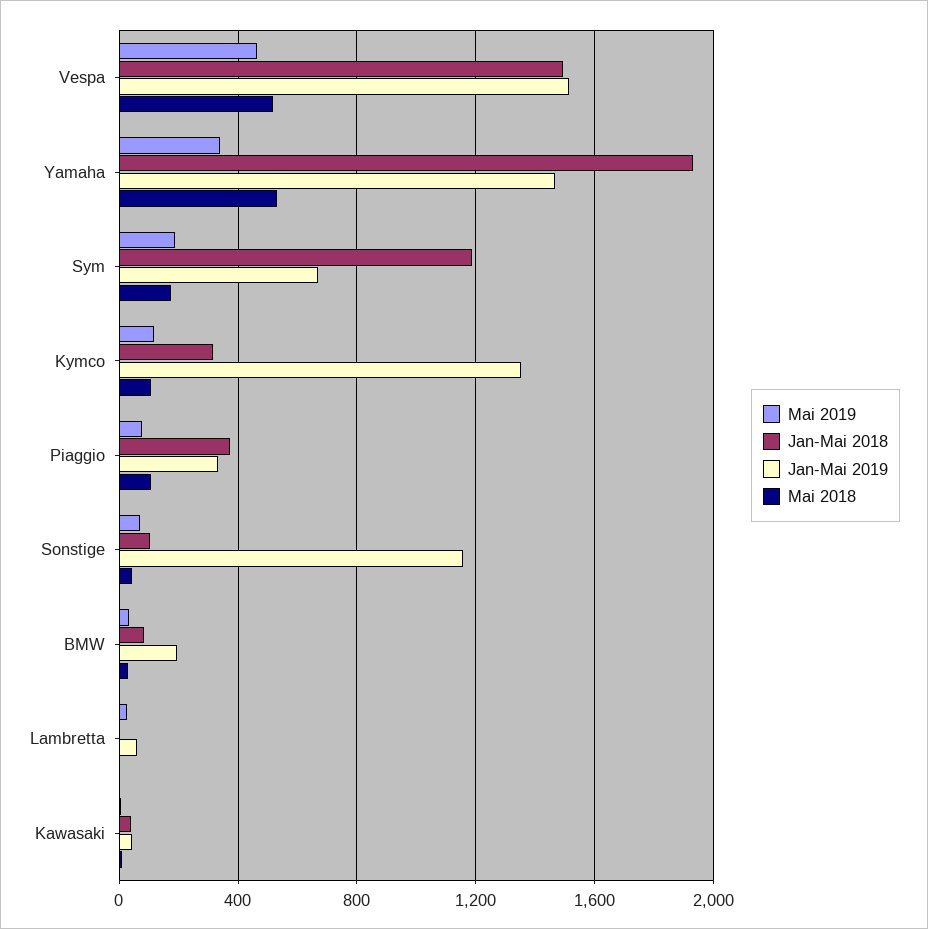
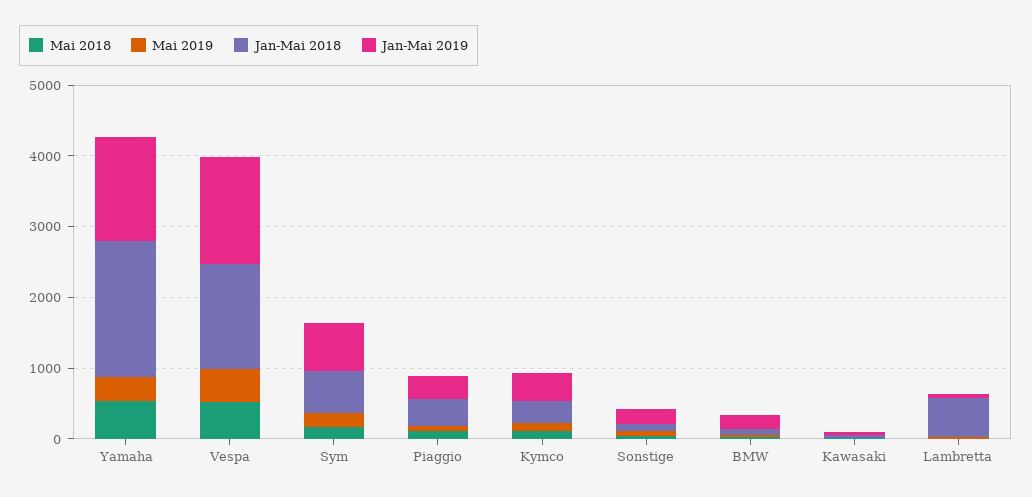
  {
    "Mai 2019": {
      "Vespa": 450,
      "Yamaha": 350,
      "Sym": 200,
      "Kymco": 100,
      "Piaggio": 100,
      "Sonstige": 50,
      "BMW": 50,
      "Lambretta": 50,
      "Kawasaki": 0
    },
    "Jan-Mai 2018": {
      "Vespa": 1500,
      "Yamaha": 1950,
-     "Sym": 1200,
+     "Sym": 600,
      "Kymco": 300,
      "Piaggio": 350,
      "Sonstige": 100,
      "BMW": 100,
-     "Lambretta": 0,
+     "Lambretta": 600,
      "Kawasaki": 50
    },
    "Jan-Mai 2019": {
      "Vespa": 1500,
      "Yamaha": 1450,
      "Sym": 650,
-     "Kymco": 1350,
+     "Kymco": 400,
      "Piaggio": 350,
-     "Sonstige": 1150,
+     "Sonstige": 200,
      "BMW": 200,
      "Lambretta": 50,
      "Kawasaki": 50
    },
    "Mai 2018": {
      "Vespa": 500,
      "Yamaha": 550,
      "Sym": 200,
      "Kymco": 100,
      "Piaggio": 100,
      "Sonstige": 50,
      "BMW": 50,
      "Lambretta": 0,
      "Kawasaki": 0
    }
  }

